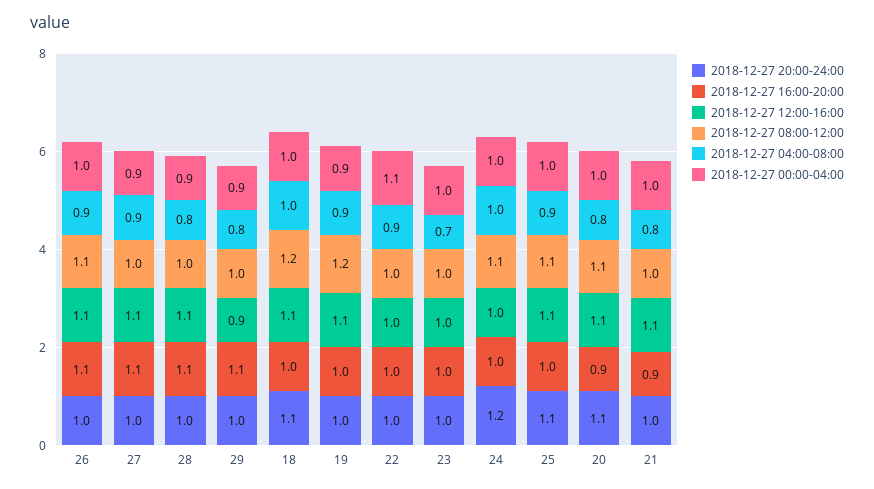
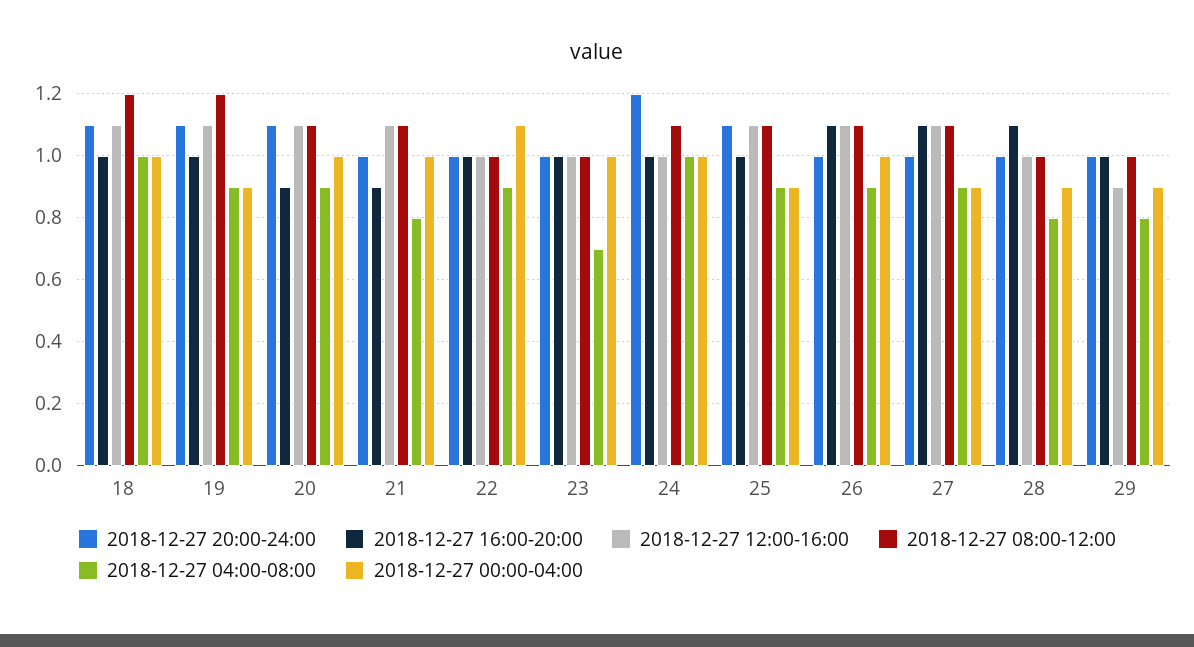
  {
    "2018-12-27 20:00-24:00": {
      "26": 1,
      "27": 1,
      "28": 1,
      "29": 1,
      "18": 1.1,
-     "19": 1,
+     "19": 1.1,
      "22": 1,
      "23": 1,
      "24": 1.2,
      "25": 1.1,
      "20": 1.1,
      "21": 1
    },
    "2018-12-27 16:00-20:00": {
      "26": 1.1,
      "27": 1.1,
      "28": 1.1,
-     "29": 1.1,
+     "29": 1,
      "18": 1,
      "19": 1,
      "22": 1,
      "23": 1,
      "24": 1,
      "25": 1,
      "20": 0.9,
      "21": 0.9
    },
    "2018-12-27 12:00-16:00": {
      "26": 1.1,
      "27": 1.1,
-     "28": 1.1,
+     "28": 1,
      "29": 0.9,
      "18": 1.1,
      "19": 1.1,
      "22": 1,
      "23": 1,
      "24": 1,
      "25": 1.1,
      "20": 1.1,
      "21": 1.1
    },
    "2018-12-27 08:00-12:00": {
      "26": 1.1,
-     "27": 1,
+     "27": 1.1,
      "28": 1,
      "29": 1,
      "18": 1.2,
      "19": 1.2,
      "22": 1,
      "23": 1,
      "24": 1.1,
      "25": 1.1,
      "20": 1.1,
-     "21": 1
+     "21": 1.1
    },
    "2018-12-27 04:00-08:00": {
      "26": 0.9,
      "27": 0.9,
      "28": 0.8,
      "29": 0.8,
      "18": 1,
      "19": 0.9,
      "22": 0.9,
      "23": 0.7,
      "24": 1,
      "25": 0.9,
-     "20": 0.8,
+     "20": 0.9,
      "21": 0.8
    },
    "2018-12-27 00:00-04:00": {
      "26": 1,
      "27": 0.9,
      "28": 0.9,
      "29": 0.9,
      "18": 1,
      "19": 0.9,
      "22": 1.1,
      "23": 1,
      "24": 1,
-     "25": 1,
+     "25": 0.9,
      "20": 1,
      "21": 1
    }
  }

